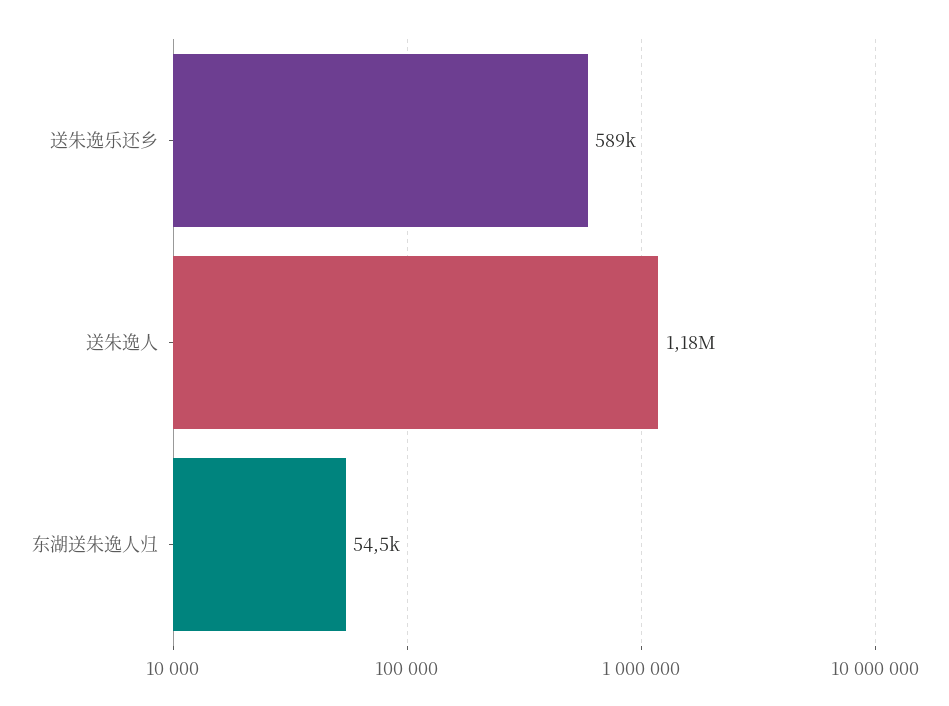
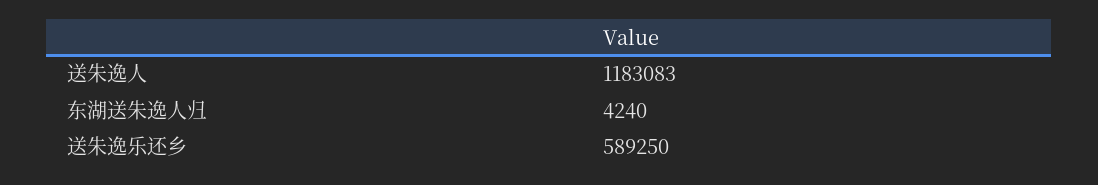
  {
    "送朱逸乐还乡": 589250,
    "送朱逸人": 1183083,
-   "东湖送朱逸人归": 54500
+   "东湖送朱逸人归": 4240
  }

